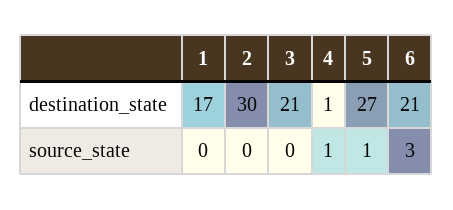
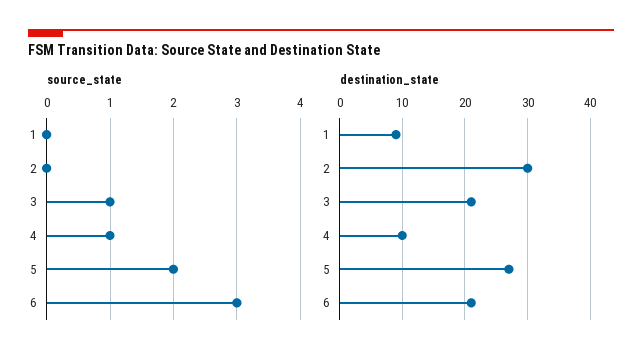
  {
    "destination_state": {
-     "1": 17,
+     "1": 9,
      "2": 30,
      "3": 21,
-     "4": 1,
+     "4": 10,
      "5": 27,
      "6": 21
    },
    "source_state": {
      "1": 0,
      "2": 0,
-     "3": 0,
+     "3": 1,
      "4": 1,
-     "5": 1,
+     "5": 2,
      "6": 3
    }
  }

